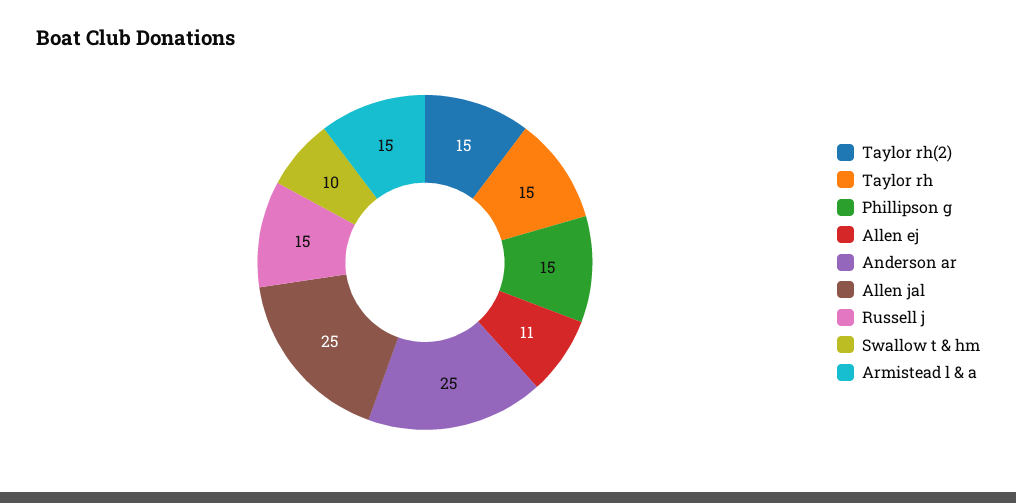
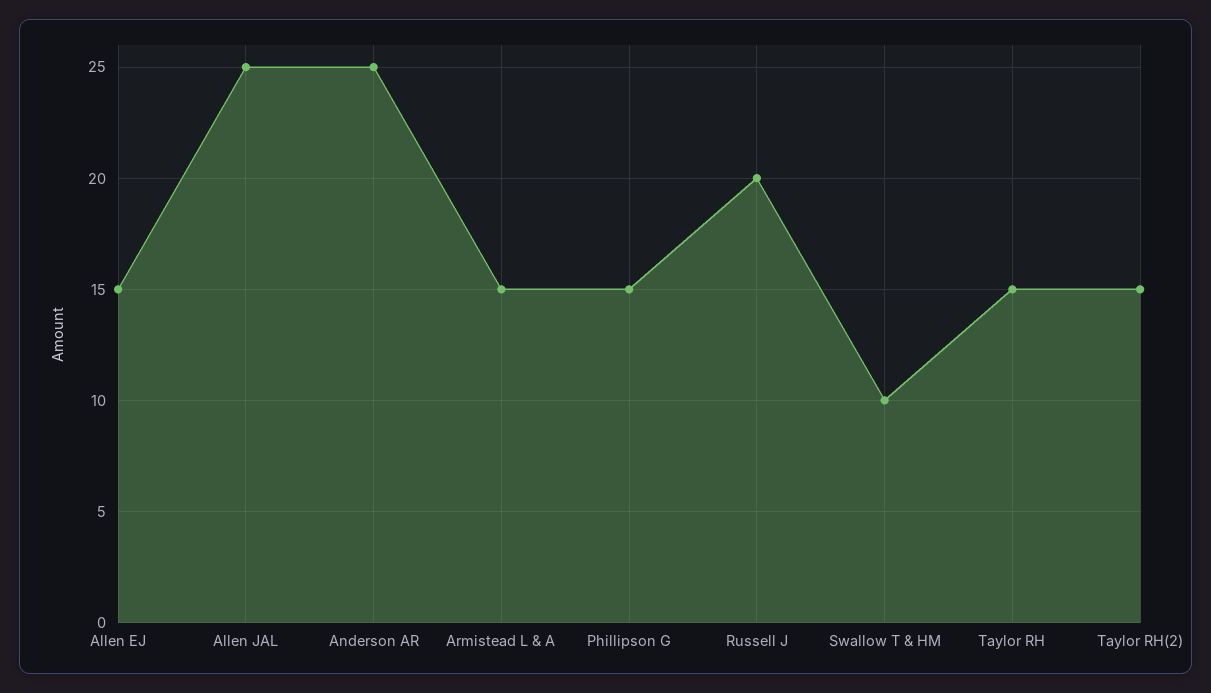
  {
    "Taylor rh(2)": 15,
    "Taylor rh": 15,
    "Phillipson g": 15,
-   "Allen ej": 11,
+   "Allen ej": 15,
    "Anderson ar": 25,
    "Allen jal": 25,
-   "Russell j": 15,
+   "Russell j": 20,
    "Swallow t & hm": 10,
    "Armistead l & a": 15
  }

